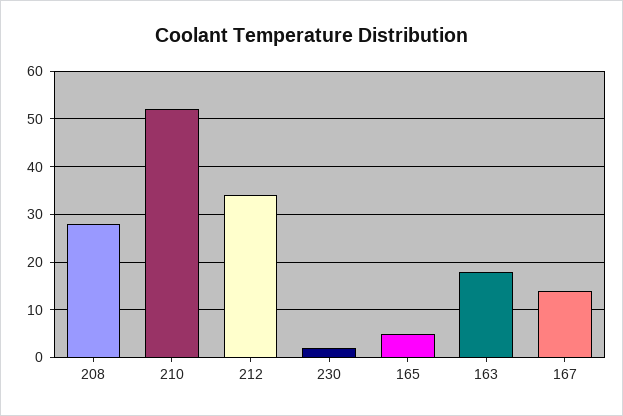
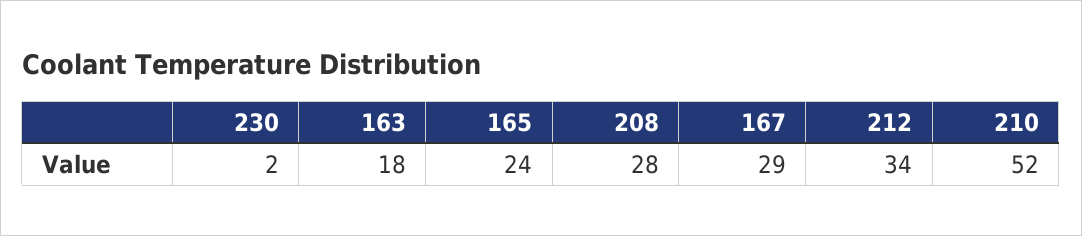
  {
    "208": 28,
    "210": 52,
    "212": 34,
    "230": 2,
-   "165": 5,
+   "165": 24,
    "163": 18,
-   "167": 15
+   "167": 29
  }

